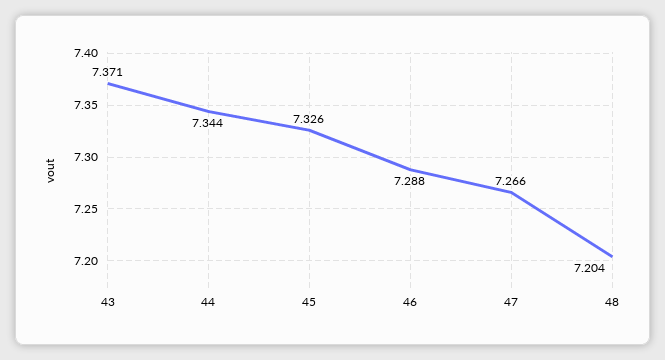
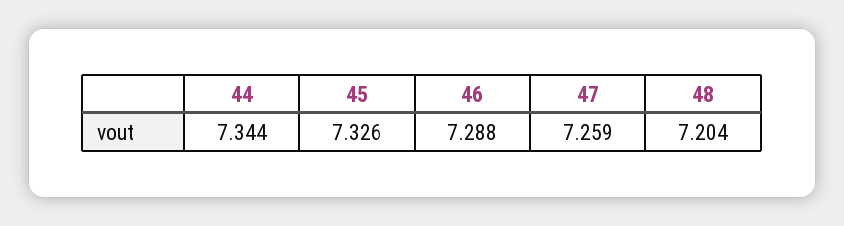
  {
-   "43": 7.371,
    "44": 7.344,
    "45": 7.326,
    "46": 7.288,
-   "47": 7.266,
+   "47": 7.259,
    "48": 7.204
  }

